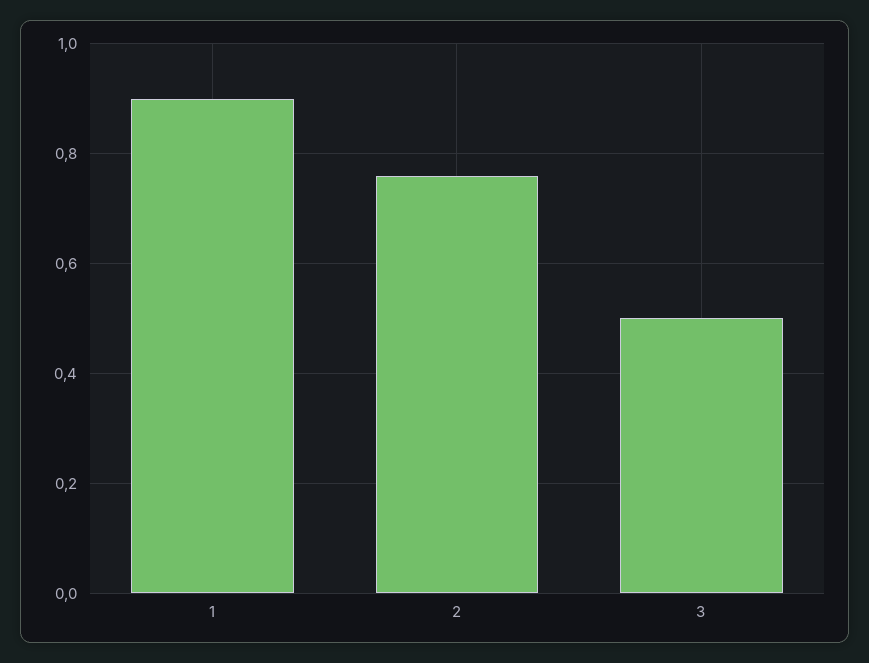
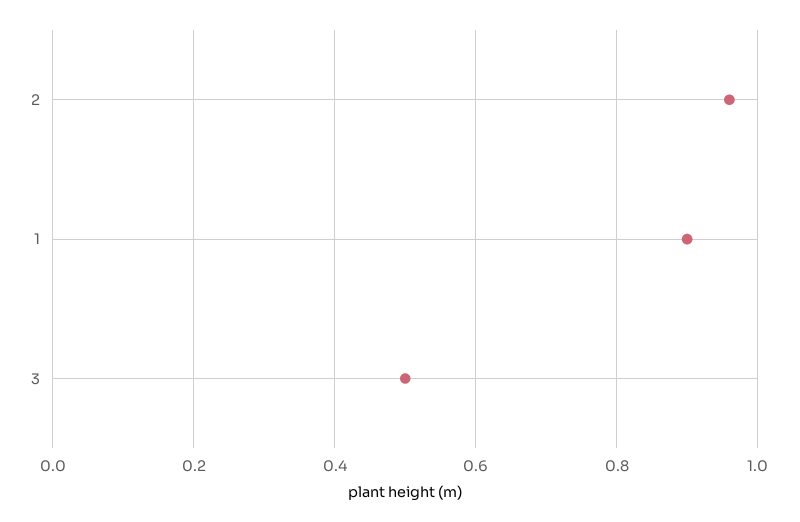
  {
    "1": 0.9,
-   "2": 0.75,
+   "2": 0.95,
    "3": 0.5
  }

